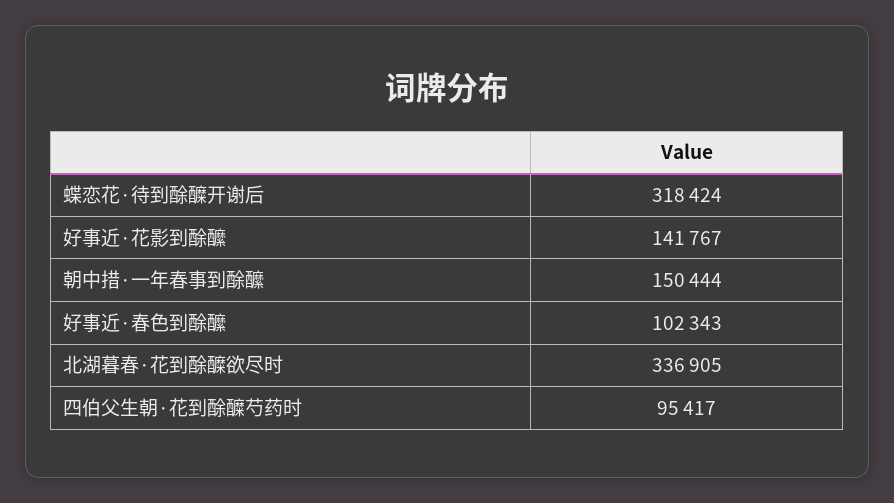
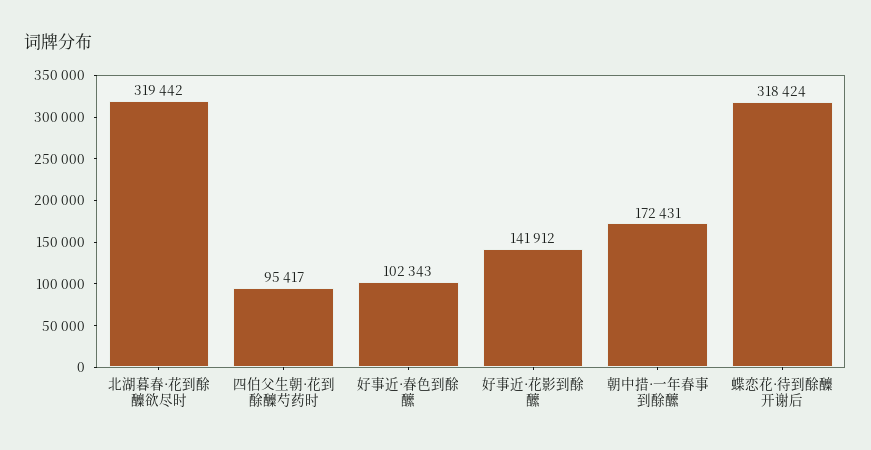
  {
    "蝶恋花·待到酴醾开谢后": 318424,
-   "好事近·花影到酴醿": 141767,
+   "好事近·花影到酴醿": 141912,
-   "朝中措·一年春事到酴醿": 150444,
+   "朝中措·一年春事到酴醿": 172431,
    "好事近·春色到酴醿": 102343,
-   "北湖暮春·花到酴醾欲尽时": 336905,
+   "北湖暮春·花到酴醾欲尽时": 319442,
    "四伯父生朝·花到酴醾芍药时": 95417
  }

